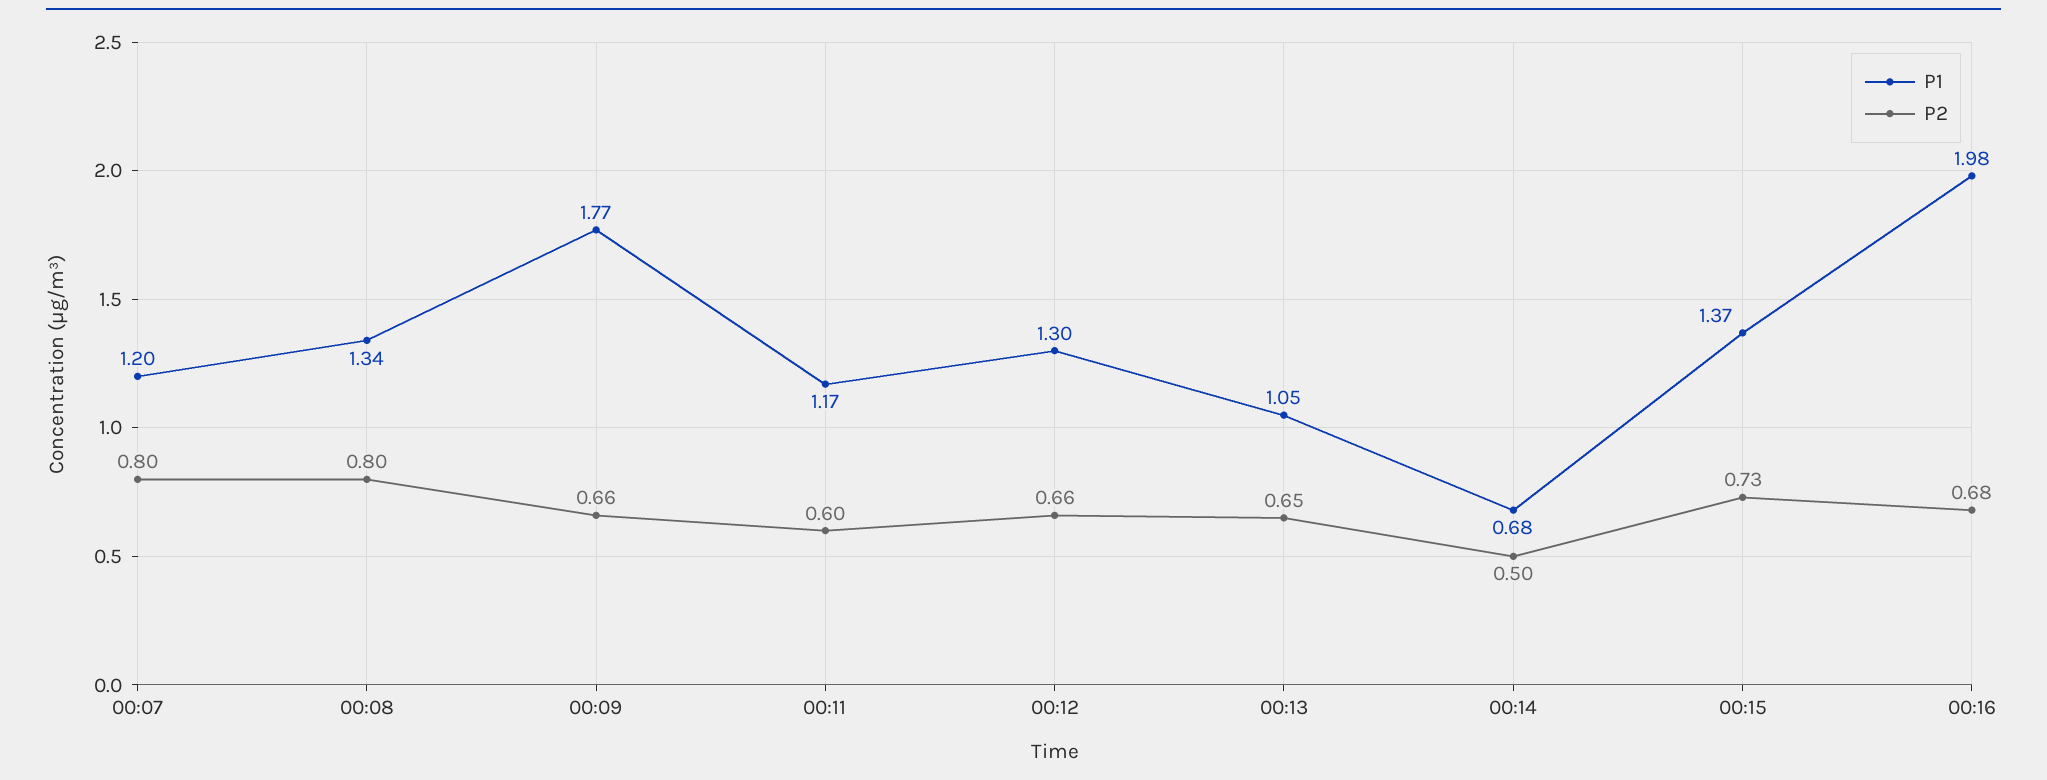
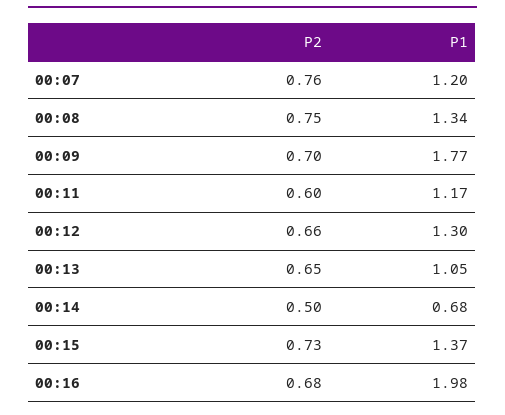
  {
    "P1": {
      "00:07": 1.2,
      "00:08": 1.34,
      "00:09": 1.77,
      "00:11": 1.17,
      "00:12": 1.3,
      "00:13": 1.05,
      "00:14": 0.68,
      "00:15": 1.37,
      "00:16": 1.98
    },
    "P2": {
-     "00:07": 0.8,
+     "00:07": 0.76,
-     "00:08": 0.8,
+     "00:08": 0.75,
-     "00:09": 0.66,
+     "00:09": 0.7,
      "00:11": 0.6,
      "00:12": 0.66,
      "00:13": 0.65,
      "00:14": 0.5,
      "00:15": 0.73,
      "00:16": 0.68
    }
  }

